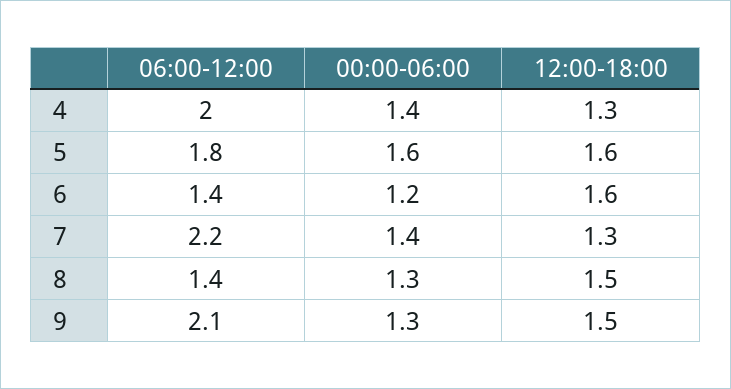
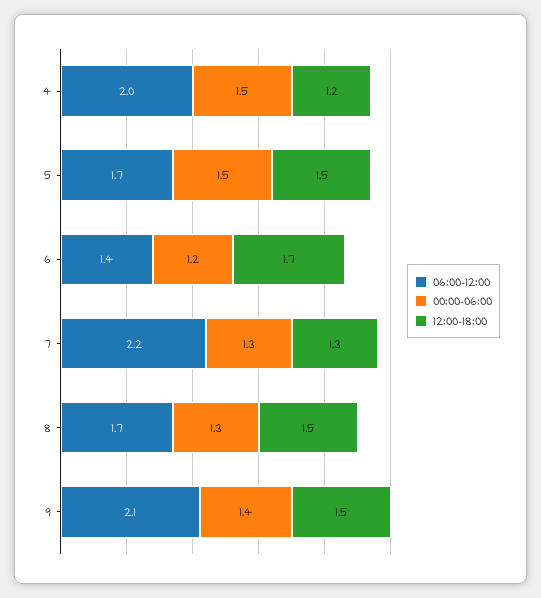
  {
    "06:00-12:00": {
      "4": 2,
-     "5": 1.8,
+     "5": 1.7,
      "6": 1.4,
      "7": 2.2,
-     "8": 1.4,
+     "8": 1.7,
      "9": 2.1
    },
    "00:00-06:00": {
-     "4": 1.4,
+     "4": 1.5,
-     "5": 1.6,
+     "5": 1.5,
      "6": 1.2,
-     "7": 1.4,
+     "7": 1.3,
      "8": 1.3,
-     "9": 1.3
+     "9": 1.4
    },
    "12:00-18:00": {
-     "4": 1.3,
+     "4": 1.2,
-     "5": 1.6,
+     "5": 1.5,
-     "6": 1.6,
+     "6": 1.7,
      "7": 1.3,
      "8": 1.5,
      "9": 1.5
    }
  }

